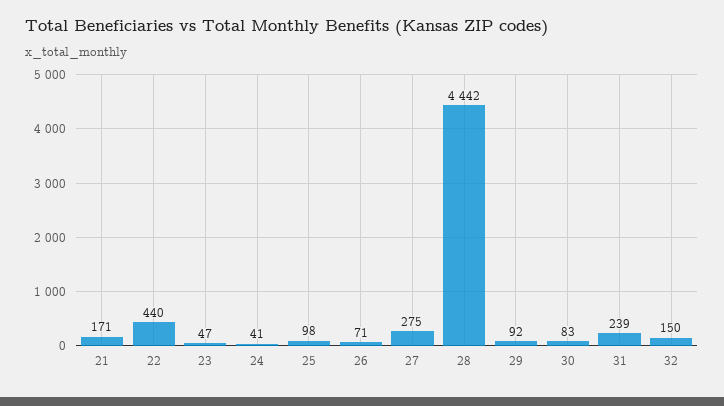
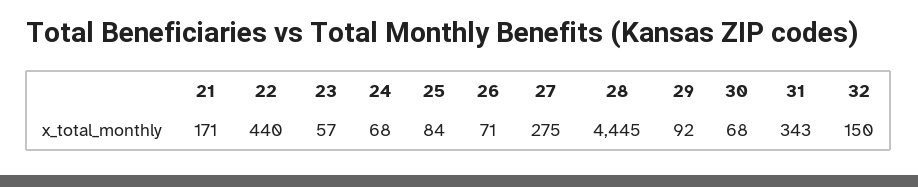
  {
    "21": 171,
    "22": 440,
-   "23": 47,
+   "23": 57,
-   "24": 41,
+   "24": 68,
-   "25": 98,
+   "25": 84,
    "26": 71,
    "27": 275,
-   "28": 4442,
+   "28": 4445,
    "29": 92,
-   "30": 83,
+   "30": 68,
-   "31": 239,
+   "31": 343,
    "32": 150
  }

